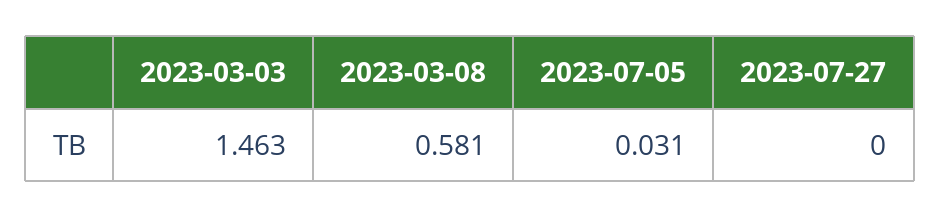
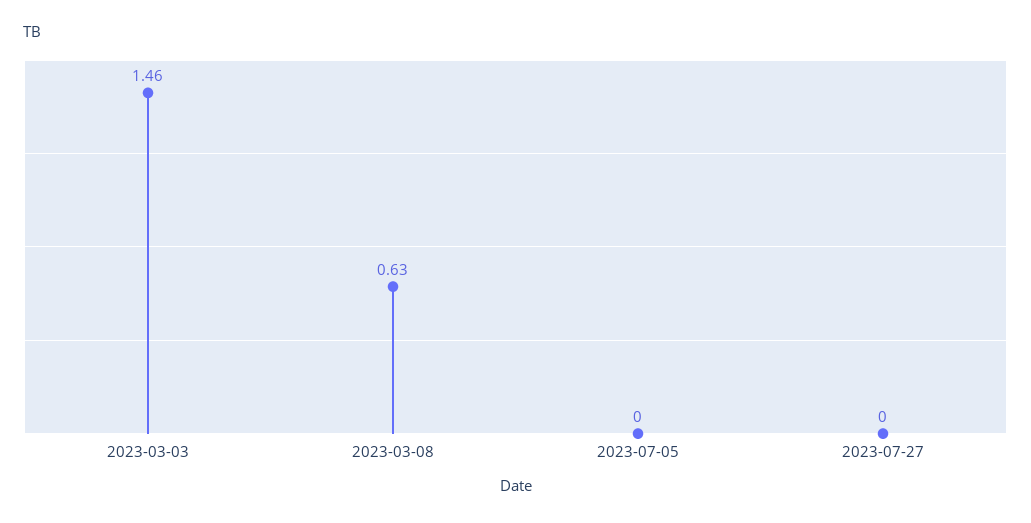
  {
    "2023-03-03": 1.463,
-   "2023-03-08": 0.581,
+   "2023-03-08": 0.63,
-   "2023-07-05": 0.031,
+   "2023-07-05": 0,
    "2023-07-27": 0
  }

